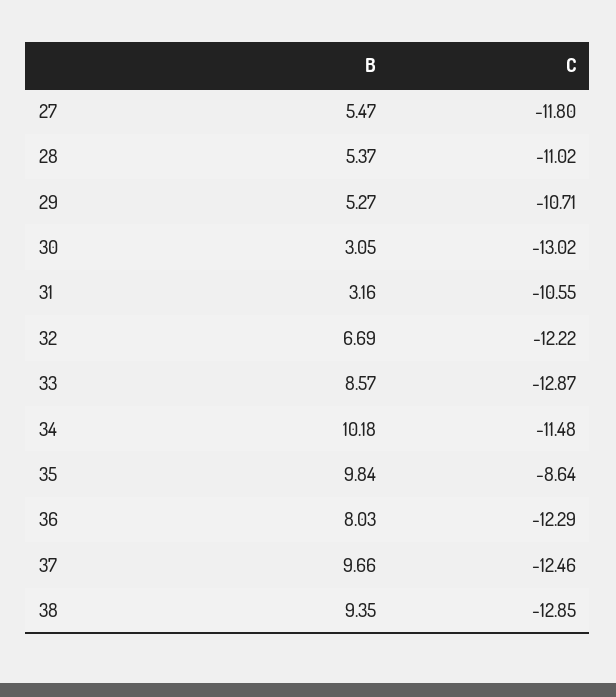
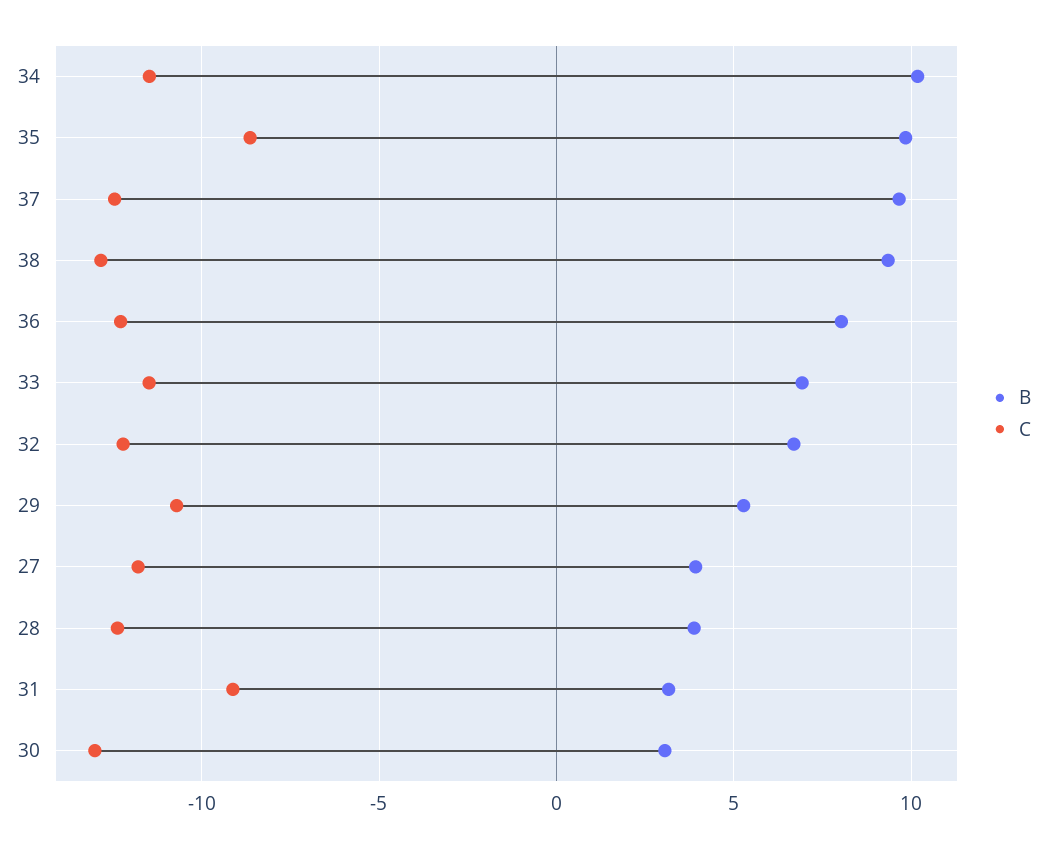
  {
    "B": {
-     "27": 5.47,
+     "27": 4,
-     "28": 5.37,
+     "28": 4,
      "29": 5.27,
      "30": 3.05,
      "31": 3.16,
      "32": 6.69,
-     "33": 8.57,
+     "33": 7,
      "34": 10.18,
      "35": 9.84,
      "36": 8.03,
      "37": 9.66,
      "38": 9.35
    },
    "C": {
      "27": -11.8,
-     "28": -11.02,
+     "28": -12.5,
      "29": -10.71,
      "30": -13.02,
-     "31": -10.55,
+     "31": -9,
      "32": -12.22,
-     "33": -12.87,
+     "33": -11.5,
      "34": -11.48,
      "35": -8.64,
      "36": -12.29,
      "37": -12.46,
      "38": -12.85
    }
  }

